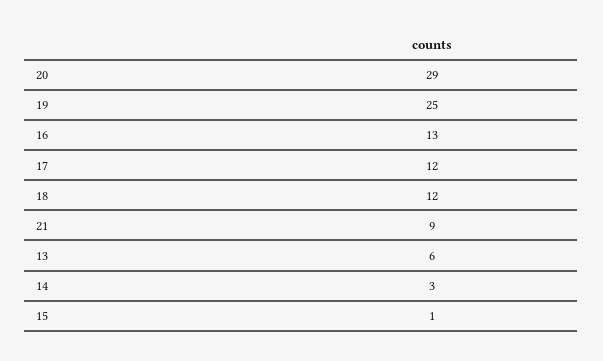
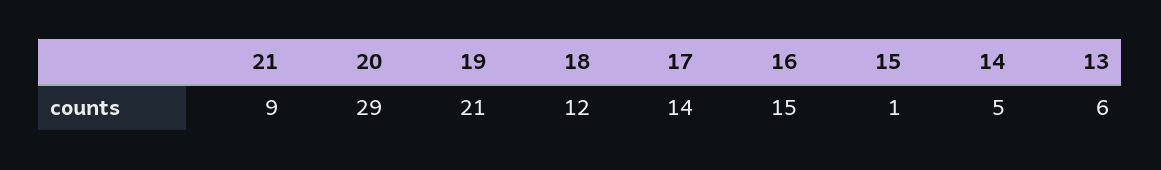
  {
    "20": 29,
-   "19": 25,
+   "19": 21,
-   "16": 13,
+   "16": 15,
-   "17": 12,
+   "17": 14,
    "18": 12,
    "21": 9,
    "13": 6,
-   "14": 3,
+   "14": 5,
    "15": 1
  }

